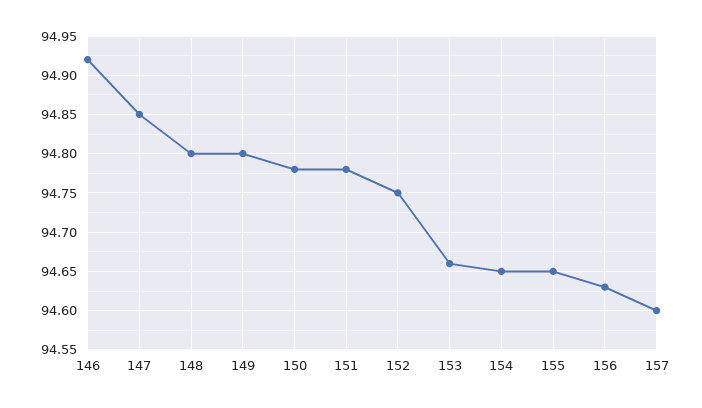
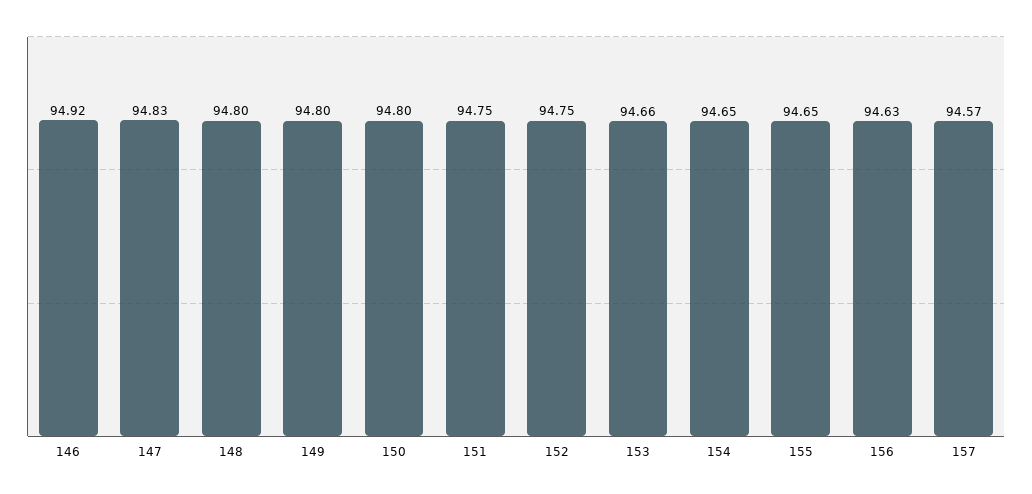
  {
    "146": 94.92,
-   "147": 94.85,
+   "147": 94.83,
    "148": 94.8,
    "149": 94.8,
-   "150": 94.78,
+   "150": 94.8,
-   "151": 94.78,
+   "151": 94.75,
    "152": 94.75,
    "153": 94.66,
    "154": 94.65,
    "155": 94.65,
    "156": 94.63,
-   "157": 94.6
+   "157": 94.57
  }

